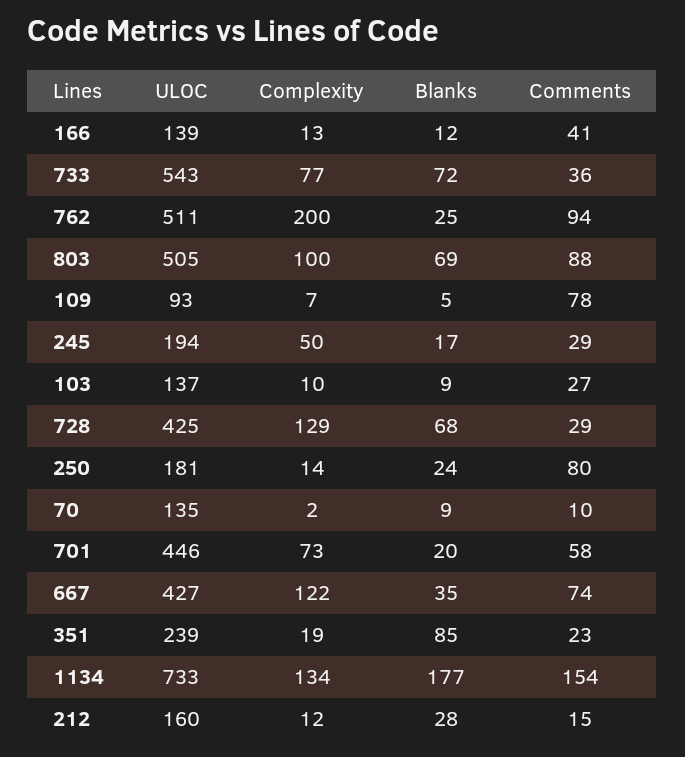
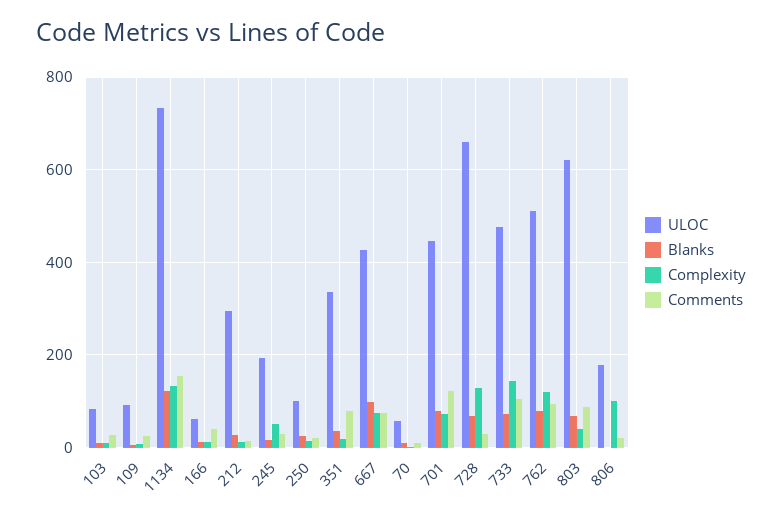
  {
    "ULOC": {
-     "166": 139,
+     "166": 60,
-     "733": 543,
+     "733": 480,
      "762": 511,
-     "803": 505,
+     "803": 620,
      "109": 93,
      "245": 194,
-     "103": 137,
+     "103": 80,
-     "728": 425,
+     "728": 660,
-     "250": 181,
+     "250": 100,
-     "70": 135,
+     "70": 60,
      "701": 446,
      "667": 427,
-     "351": 239,
+     "351": 340,
      "1134": 733,
-     "212": 160
+     "212": 300,
+     "806": 180
    },
    "Complexity": {
      "166": 13,
-     "733": 77,
+     "733": 140,
-     "762": 200,
+     "762": 120,
-     "803": 100,
+     "803": 40,
      "109": 7,
      "245": 50,
      "103": 10,
      "728": 129,
      "250": 14,
      "70": 2,
      "701": 73,
-     "667": 122,
+     "667": 80,
      "351": 19,
      "1134": 134,
-     "212": 12
+     "212": 12,
+     "806": 100
    },
    "Blanks": {
      "166": 12,
      "733": 72,
-     "762": 25,
+     "762": 80,
      "803": 69,
      "109": 5,
      "245": 17,
      "103": 9,
      "728": 68,
      "250": 24,
      "70": 9,
-     "701": 20,
+     "701": 80,
-     "667": 35,
+     "667": 100,
-     "351": 85,
+     "351": 40,
-     "1134": 177,
+     "1134": 120,
-     "212": 28
+     "212": 28,
+     "806": 0
    },
    "Comments": {
      "166": 41,
-     "733": 36,
+     "733": 100,
      "762": 94,
      "803": 88,
-     "109": 78,
+     "109": 20,
      "245": 29,
      "103": 27,
      "728": 29,
-     "250": 80,
+     "250": 20,
      "70": 10,
-     "701": 58,
+     "701": 120,
      "667": 74,
-     "351": 23,
+     "351": 80,
      "1134": 154,
-     "212": 15
+     "212": 15,
+     "806": 20
    }
  }

